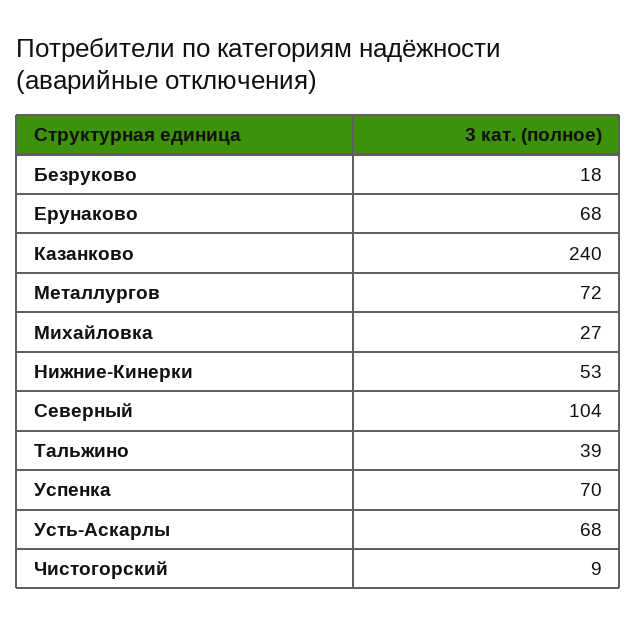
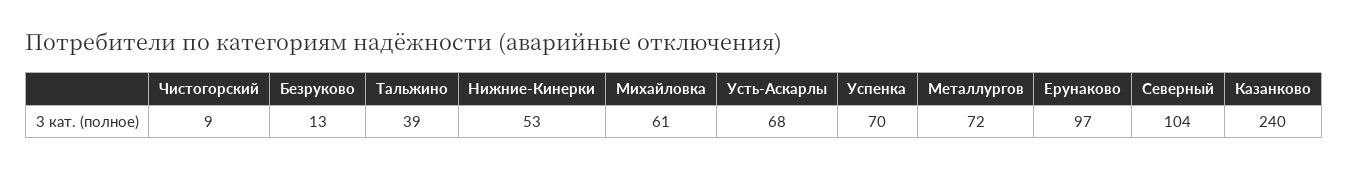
  {
-   "Безруково": 18,
+   "Безруково": 13,
-   "Ерунаково": 68,
+   "Ерунаково": 97,
    "Казанково": 240,
    "Металлургов": 72,
-   "Михайловка": 27,
+   "Михайловка": 61,
    "Нижние-Кинерки": 53,
    "Северный": 104,
    "Тальжино": 39,
    "Успенка": 70,
    "Усть-Аскарлы": 68,
    "Чистогорский": 9
  }

